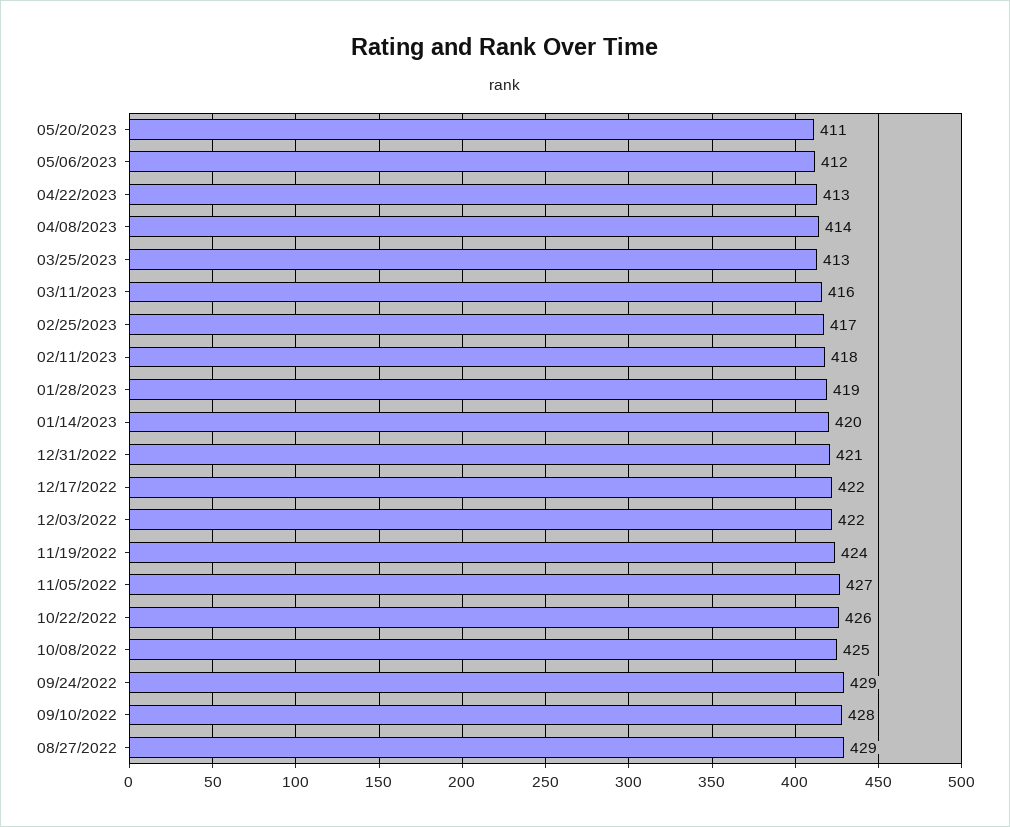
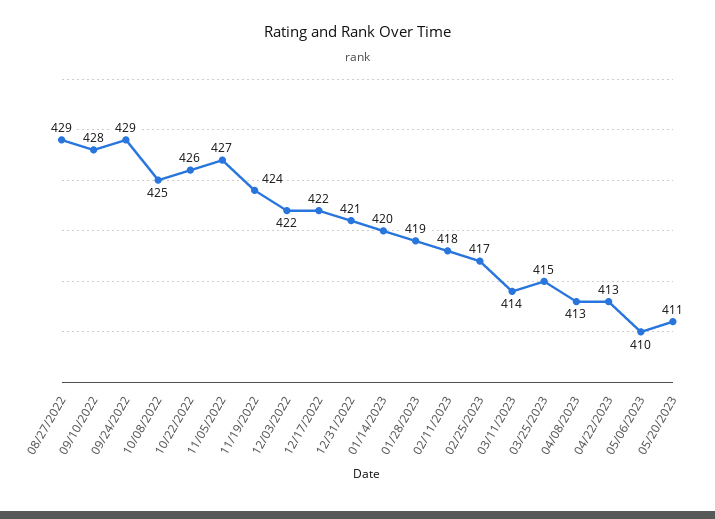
  {
    "05/20/2023": 411,
-   "05/06/2023": 412,
+   "05/06/2023": 410,
    "04/22/2023": 413,
-   "04/08/2023": 414,
+   "04/08/2023": 413,
-   "03/25/2023": 413,
+   "03/25/2023": 415,
-   "03/11/2023": 416,
+   "03/11/2023": 414,
    "02/25/2023": 417,
    "02/11/2023": 418,
    "01/28/2023": 419,
    "01/14/2023": 420,
    "12/31/2022": 421,
    "12/17/2022": 422,
    "12/03/2022": 422,
    "11/19/2022": 424,
    "11/05/2022": 427,
    "10/22/2022": 426,
    "10/08/2022": 425,
    "09/24/2022": 429,
    "09/10/2022": 428,
    "08/27/2022": 429
  }

